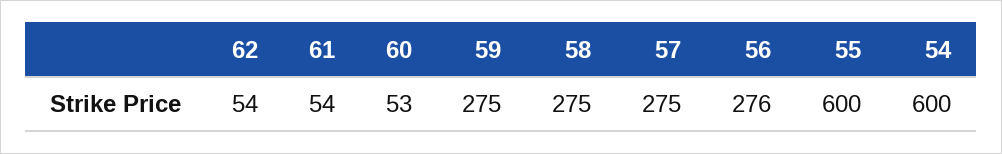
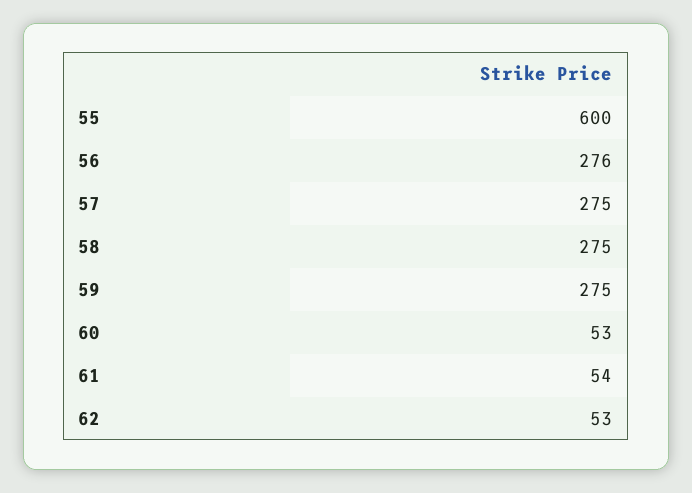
  {
-   "62": 54,
+   "62": 53,
    "61": 54,
    "60": 53,
    "59": 275,
    "58": 275,
    "57": 275,
    "56": 276,
-   "55": 600,
+   "55": 600
-   "54": 600
  }

